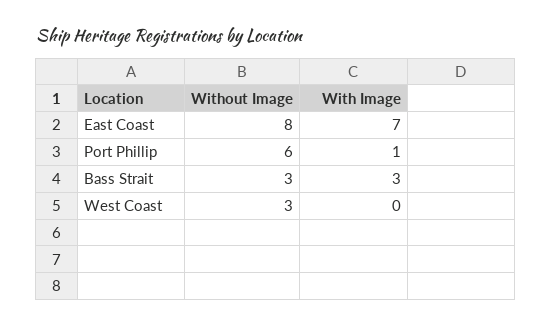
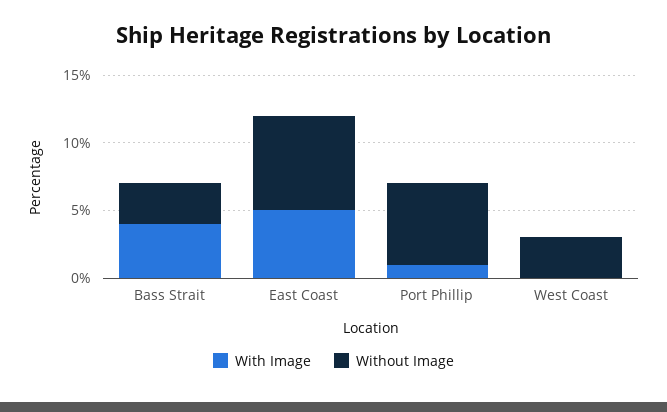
  {
    "Without Image": {
-     "East Coast": 8,
+     "East Coast": 7,
      "Port Phillip": 6,
      "Bass Strait": 3,
      "West Coast": 3
    },
    "With Image": {
-     "East Coast": 7,
+     "East Coast": 5,
      "Port Phillip": 1,
-     "Bass Strait": 3,
+     "Bass Strait": 4,
      "West Coast": 0
    }
  }

